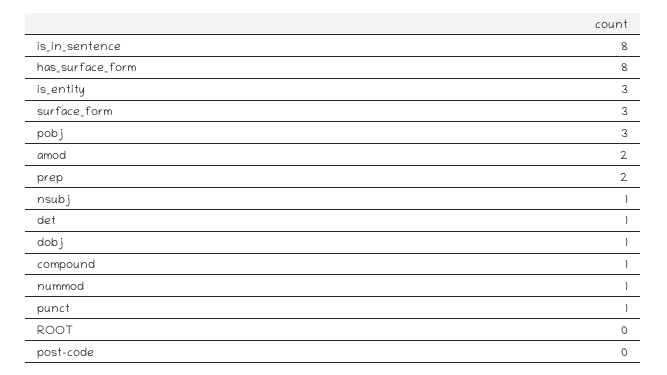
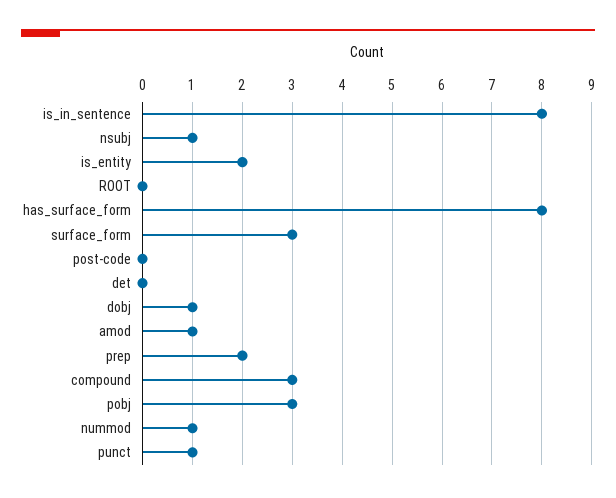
  {
    "is_in_sentence": 8,
    "has_surface_form": 8,
-   "is_entity": 3,
+   "is_entity": 2,
    "surface_form": 3,
    "pobj": 3,
-   "amod": 2,
+   "amod": 1,
    "prep": 2,
    "nsubj": 1,
-   "det": 1,
+   "det": 0,
    "dobj": 1,
-   "compound": 1,
+   "compound": 3,
    "nummod": 1,
    "punct": 1,
    "ROOT": 0,
    "post-code": 0
  }

